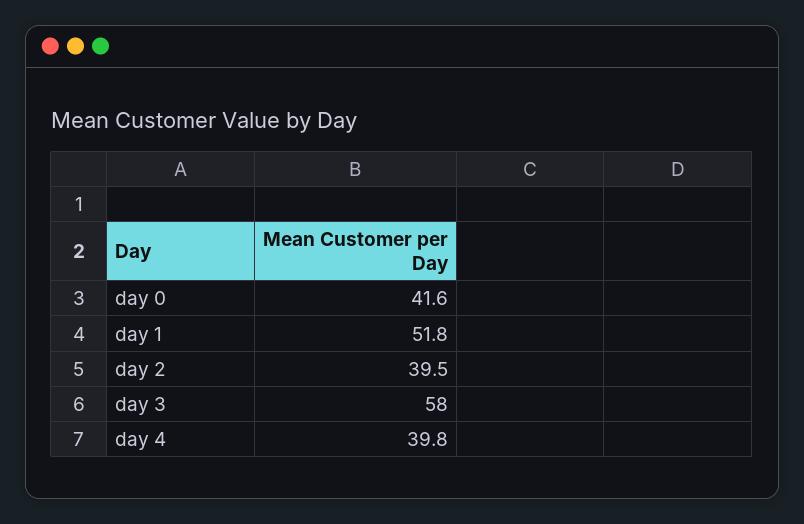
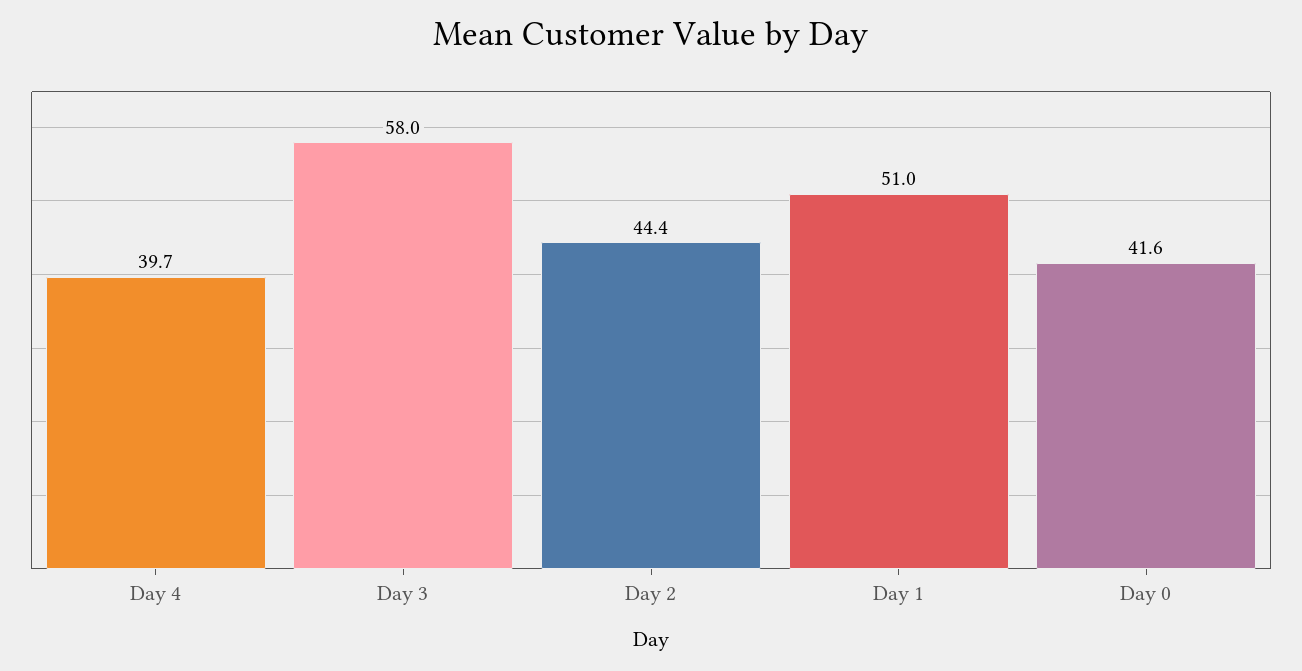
  {
    "day 0": 41.6,
-   "day 1": 51.8,
+   "day 1": 51,
-   "day 2": 39.5,
+   "day 2": 44.4,
    "day 3": 58,
-   "day 4": 39.8
+   "day 4": 39.7
  }

